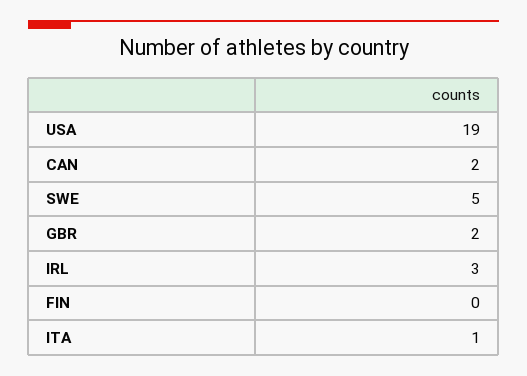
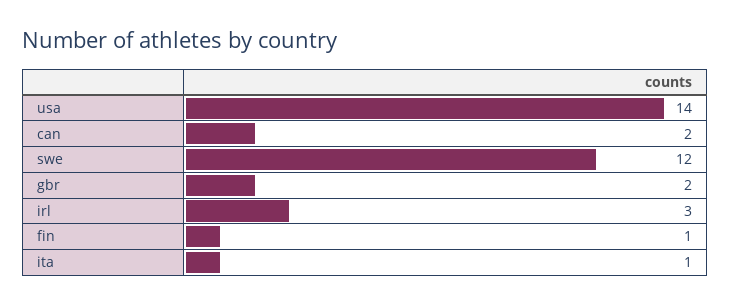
  {
-   "USA": 19,
+   "USA": 14,
    "CAN": 2,
-   "SWE": 5,
+   "SWE": 12,
    "GBR": 2,
    "IRL": 3,
-   "FIN": 0,
+   "FIN": 1,
    "ITA": 1
  }

